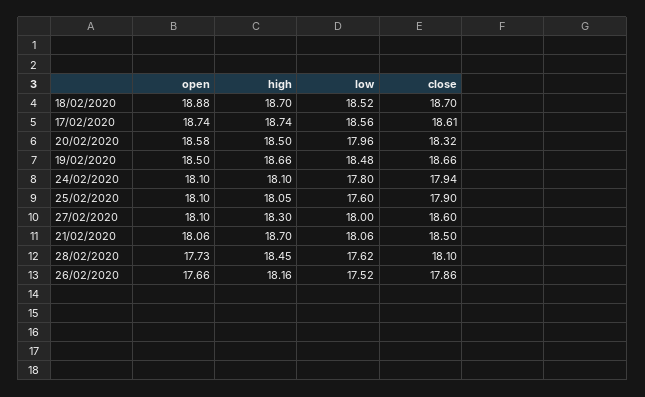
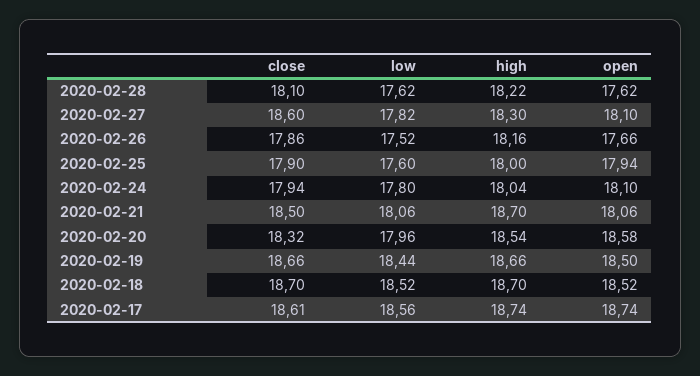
  {
    "open": {
-     "18/02/2020": 18.88,
+     "18/02/2020": 18.52,
      "17/02/2020": 18.74,
      "20/02/2020": 18.58,
      "19/02/2020": 18.5,
      "24/02/2020": 18.1,
-     "25/02/2020": 18.1,
+     "25/02/2020": 17.94,
      "27/02/2020": 18.1,
      "21/02/2020": 18.06,
-     "28/02/2020": 17.73,
+     "28/02/2020": 17.62,
      "26/02/2020": 17.66
    },
    "high": {
      "18/02/2020": 18.7,
      "17/02/2020": 18.74,
-     "20/02/2020": 18.5,
+     "20/02/2020": 18.54,
      "19/02/2020": 18.66,
-     "24/02/2020": 18.1,
+     "24/02/2020": 18.04,
-     "25/02/2020": 18.05,
+     "25/02/2020": 18,
      "27/02/2020": 18.3,
      "21/02/2020": 18.7,
-     "28/02/2020": 18.45,
+     "28/02/2020": 18.22,
      "26/02/2020": 18.16
    },
    "low": {
      "18/02/2020": 18.52,
      "17/02/2020": 18.56,
      "20/02/2020": 17.96,
-     "19/02/2020": 18.48,
+     "19/02/2020": 18.44,
      "24/02/2020": 17.8,
      "25/02/2020": 17.6,
-     "27/02/2020": 18,
+     "27/02/2020": 17.82,
      "21/02/2020": 18.06,
      "28/02/2020": 17.62,
      "26/02/2020": 17.52
    },
    "close": {
      "18/02/2020": 18.7,
      "17/02/2020": 18.61,
      "20/02/2020": 18.32,
      "19/02/2020": 18.66,
      "24/02/2020": 17.94,
      "25/02/2020": 17.9,
      "27/02/2020": 18.6,
      "21/02/2020": 18.5,
      "28/02/2020": 18.1,
      "26/02/2020": 17.86
    }
  }

